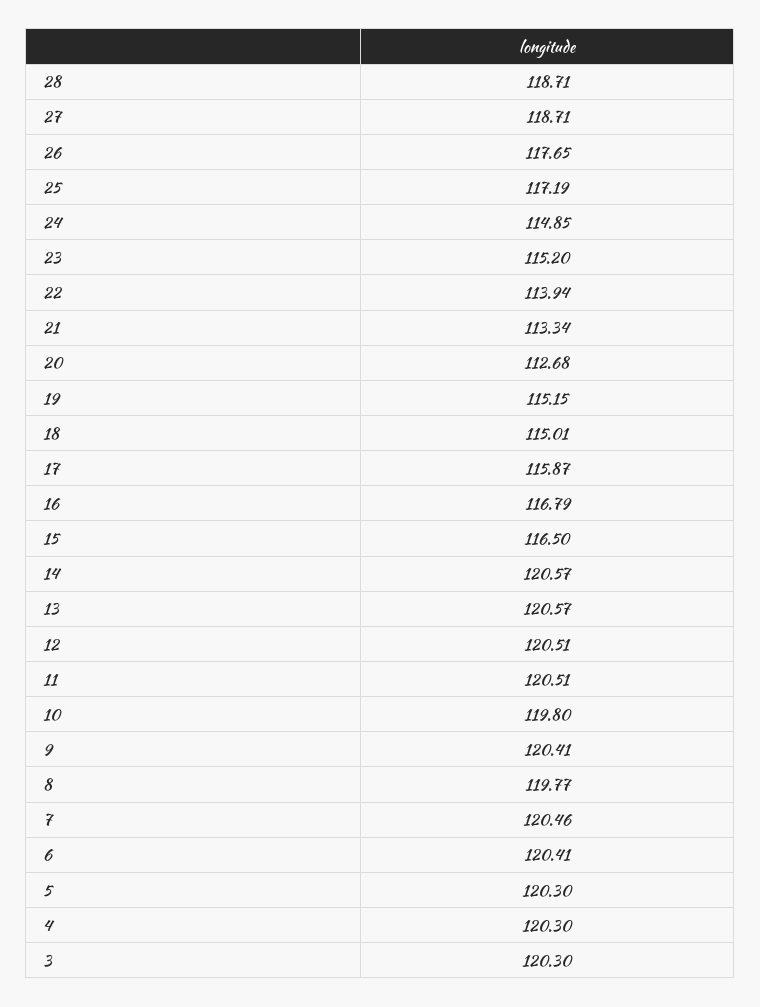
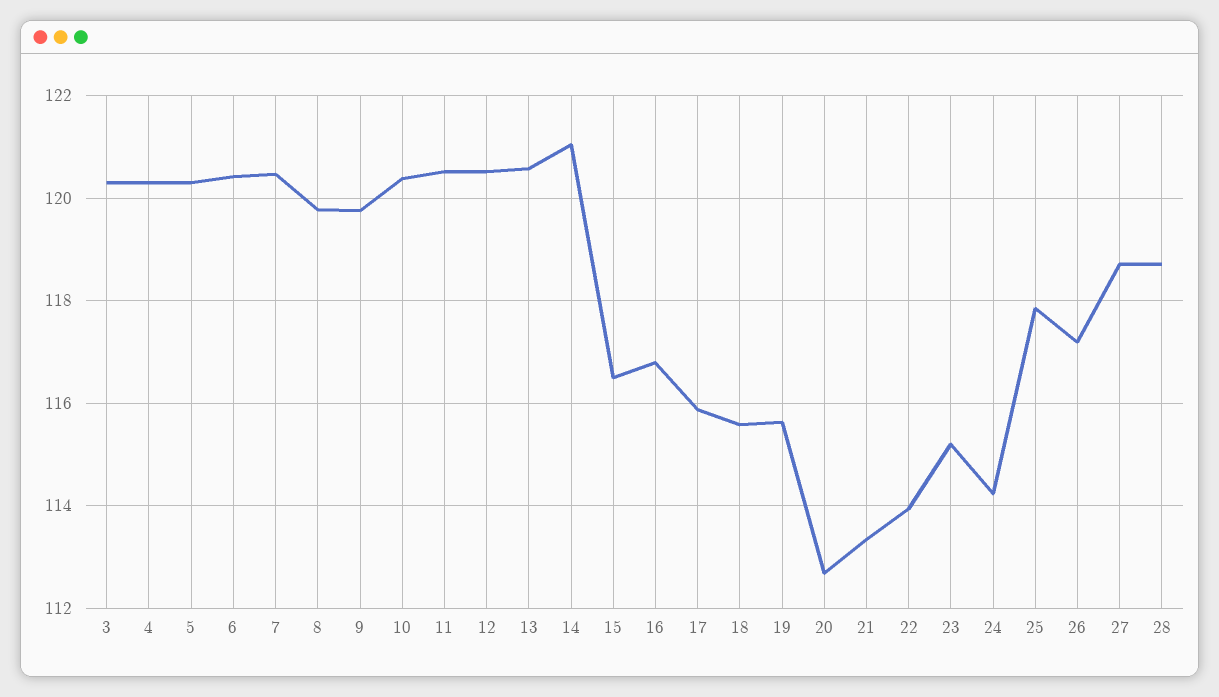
  {
    "28": 118.71,
    "27": 118.71,
-   "26": 117.65,
+   "26": 117.2,
-   "25": 117.19,
+   "25": 117.8,
-   "24": 114.85,
+   "24": 114.2,
    "23": 115.2,
    "22": 113.94,
    "21": 113.34,
    "20": 112.68,
-   "19": 115.15,
+   "19": 115.6,
-   "18": 115.01,
+   "18": 115.6,
    "17": 115.87,
    "16": 116.79,
    "15": 116.5,
-   "14": 120.57,
+   "14": 121,
    "13": 120.57,
    "12": 120.51,
    "11": 120.51,
-   "10": 119.8,
+   "10": 120.4,
-   "9": 120.41,
+   "9": 119.8,
    "8": 119.77,
    "7": 120.46,
    "6": 120.41,
    "5": 120.3,
    "4": 120.3,
    "3": 120.3
  }

